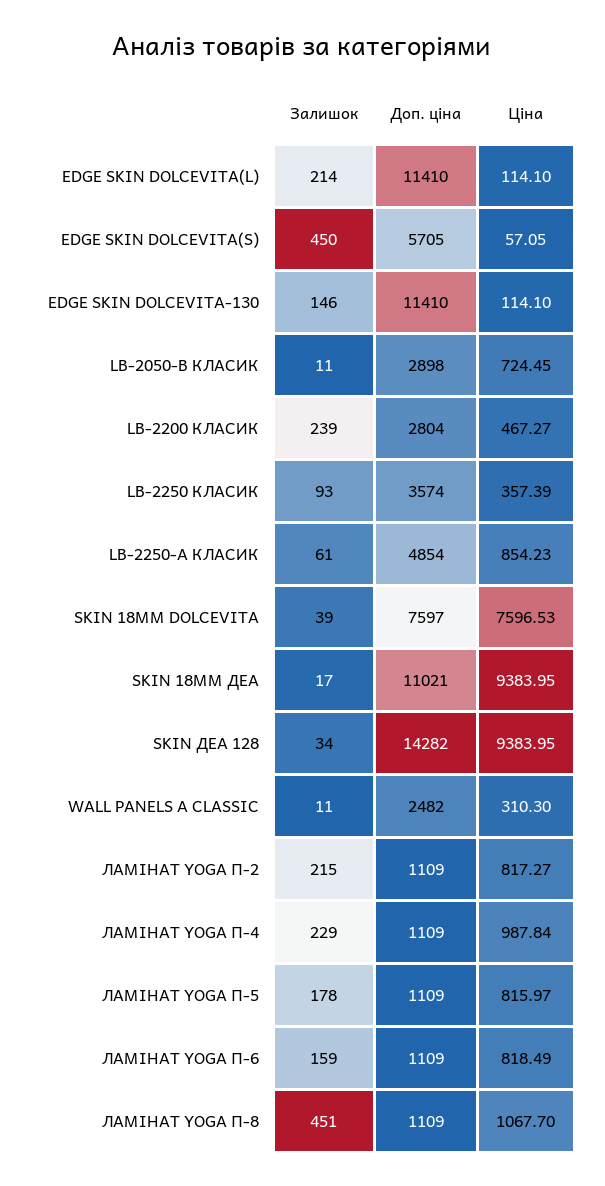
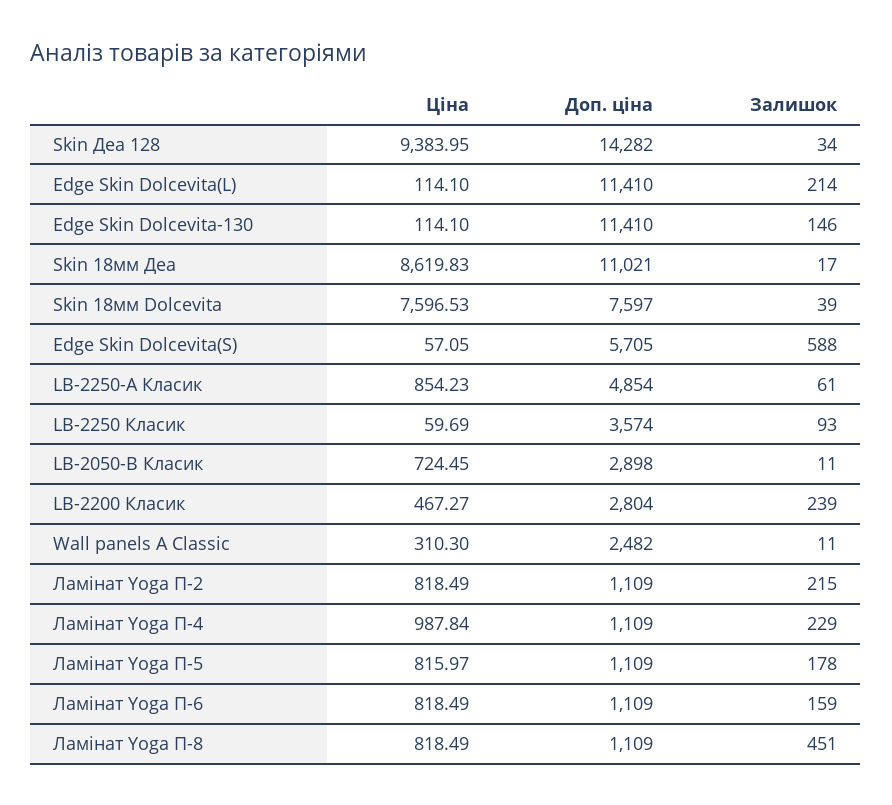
  {
    "Залишок": {
      "EDGE SKIN DOLCEVITA(L)": 214,
-     "EDGE SKIN DOLCEVITA(S)": 450,
+     "EDGE SKIN DOLCEVITA(S)": 588,
      "EDGE SKIN DOLCEVITA-130": 146,
      "LB-2050-B КЛАСИК": 11,
      "LB-2200 КЛАСИК": 239,
      "LB-2250 КЛАСИК": 93,
      "LB-2250-A КЛАСИК": 61,
      "SKIN 18ММ DOLCEVITA": 39,
      "SKIN 18ММ ДЕА": 17,
      "SKIN ДЕА 128": 34,
      "WALL PANELS A CLASSIC": 11,
      "ЛАМІНАТ YOGA П-2": 215,
      "ЛАМІНАТ YOGA П-4": 229,
      "ЛАМІНАТ YOGA П-5": 178,
      "ЛАМІНАТ YOGA П-6": 159,
      "ЛАМІНАТ YOGA П-8": 451
    },
    "Доп. ціна": {
      "EDGE SKIN DOLCEVITA(L)": 11410,
      "EDGE SKIN DOLCEVITA(S)": 5705,
      "EDGE SKIN DOLCEVITA-130": 11410,
      "LB-2050-B КЛАСИК": 2898,
      "LB-2200 КЛАСИК": 2804,
      "LB-2250 КЛАСИК": 3574,
      "LB-2250-A КЛАСИК": 4854,
      "SKIN 18ММ DOLCEVITA": 7597,
      "SKIN 18ММ ДЕА": 11021,
      "SKIN ДЕА 128": 14282,
      "WALL PANELS A CLASSIC": 2482,
      "ЛАМІНАТ YOGA П-2": 1109,
      "ЛАМІНАТ YOGA П-4": 1109,
      "ЛАМІНАТ YOGA П-5": 1109,
      "ЛАМІНАТ YOGA П-6": 1109,
      "ЛАМІНАТ YOGA П-8": 1109
    },
    "Ціна": {
      "EDGE SKIN DOLCEVITA(L)": 114.1,
      "EDGE SKIN DOLCEVITA(S)": 57.05,
      "EDGE SKIN DOLCEVITA-130": 114.1,
      "LB-2050-B КЛАСИК": 724.45,
      "LB-2200 КЛАСИК": 467.27,
-     "LB-2250 КЛАСИК": 357.39,
+     "LB-2250 КЛАСИК": 59.69,
      "LB-2250-A КЛАСИК": 854.23,
      "SKIN 18ММ DOLCEVITA": 7596.53,
-     "SKIN 18ММ ДЕА": 9383.95,
+     "SKIN 18ММ ДЕА": 8619.83,
      "SKIN ДЕА 128": 9383.95,
      "WALL PANELS A CLASSIC": 310.3,
-     "ЛАМІНАТ YOGA П-2": 817.27,
+     "ЛАМІНАТ YOGA П-2": 818.49,
      "ЛАМІНАТ YOGA П-4": 987.84,
      "ЛАМІНАТ YOGA П-5": 815.97,
      "ЛАМІНАТ YOGA П-6": 818.49,
-     "ЛАМІНАТ YOGA П-8": 1067.7
+     "ЛАМІНАТ YOGA П-8": 818.49
    }
  }

